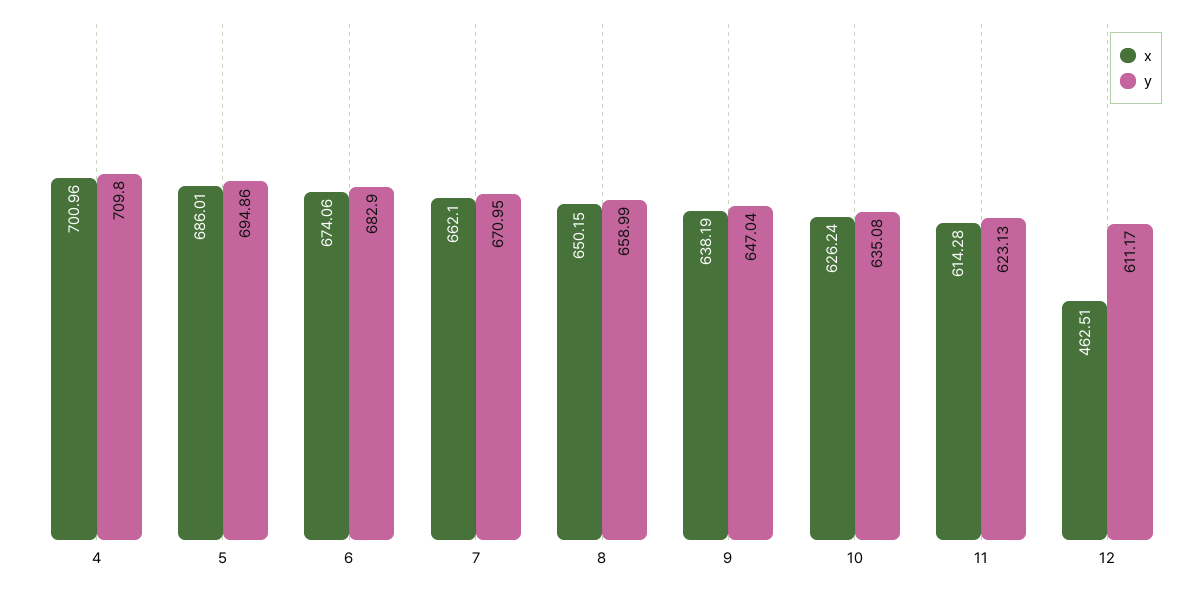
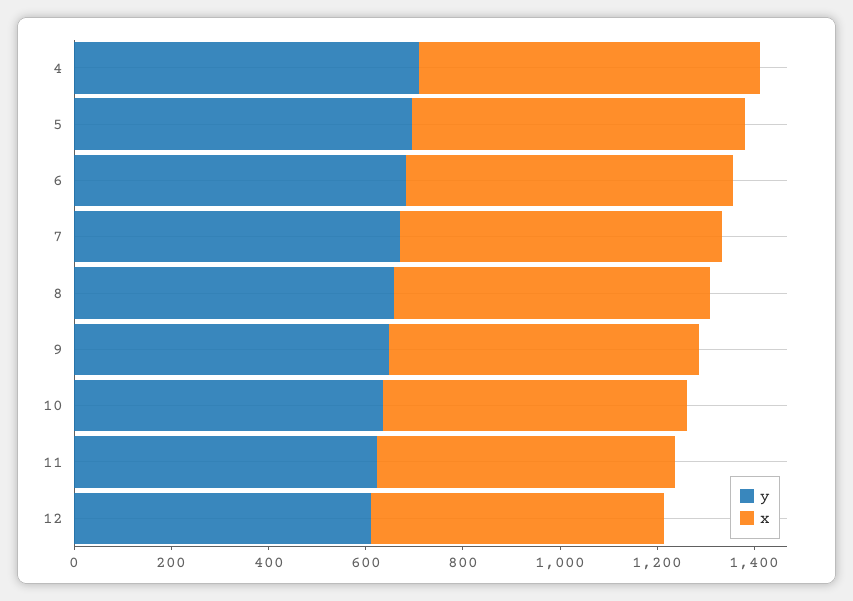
  {
    "x": {
      "4": 700.96,
      "5": 686.01,
      "6": 674.06,
      "7": 662.1,
      "8": 650.15,
      "9": 638.19,
      "10": 626.24,
      "11": 614.28,
-     "12": 462.51
+     "12": 600
    },
    "y": {
      "4": 709.8,
      "5": 694.86,
      "6": 682.9,
      "7": 670.95,
      "8": 658.99,
      "9": 647.04,
      "10": 635.08,
      "11": 623.13,
      "12": 611.17
    }
  }

